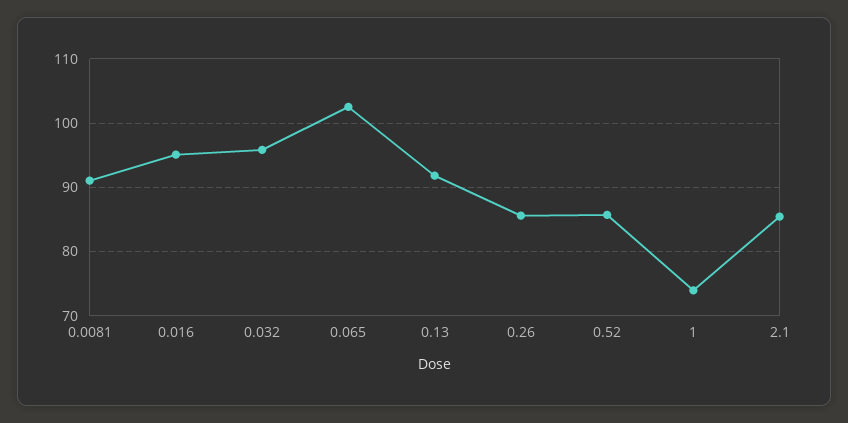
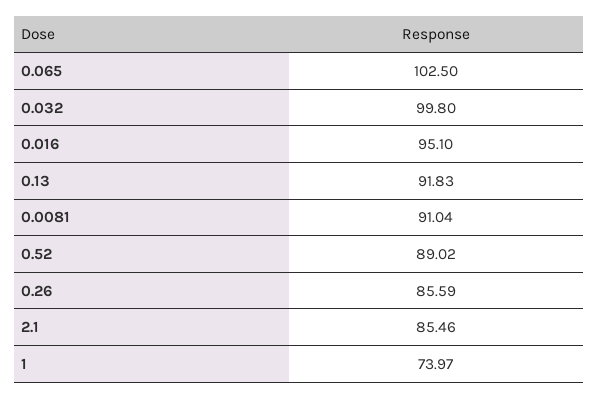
  {
    "0.0081": 91.04,
    "0.016": 95.1,
-   "0.032": 96,
+   "0.032": 99.8,
    "0.065": 102.5,
    "0.13": 91.83,
    "0.26": 85.59,
-   "0.52": 86,
+   "0.52": 89.02,
    "1": 73.97,
    "2.1": 85.46
  }

